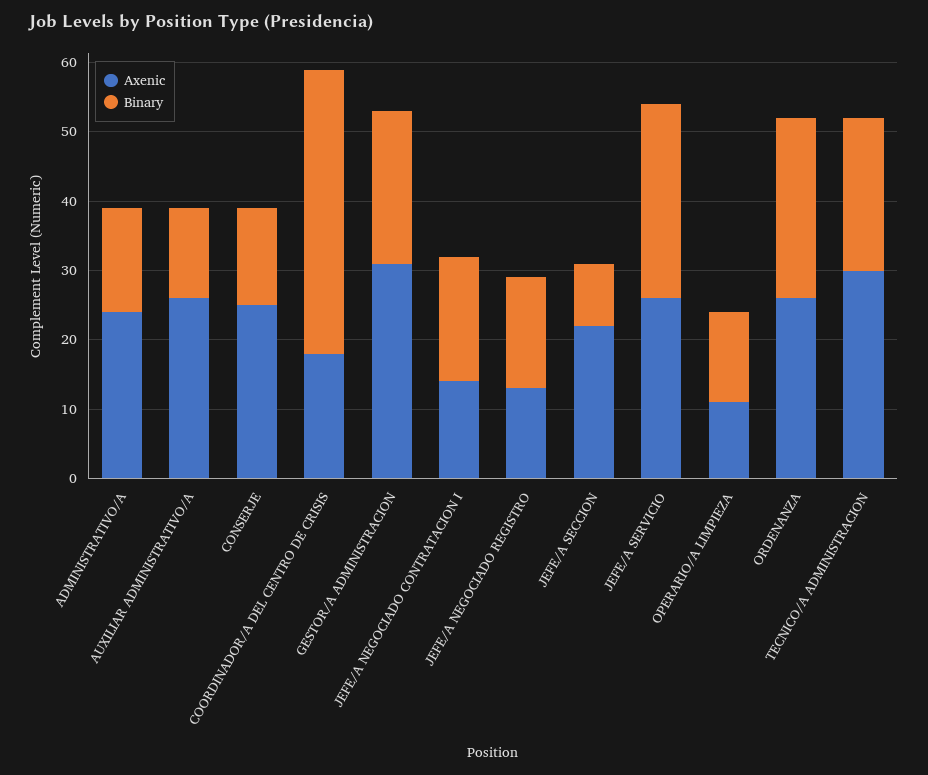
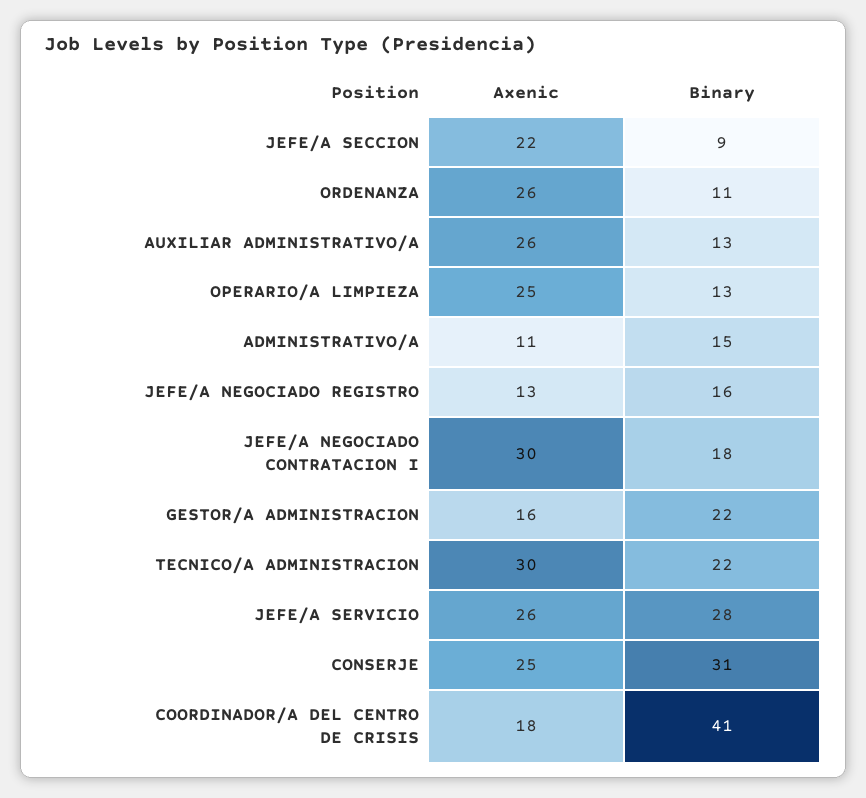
  {
    "Axenic": {
-     "ADMINISTRATIVO/A": 25,
+     "ADMINISTRATIVO/A": 11,
      "AUXILIAR ADMINISTRATIVO/A": 26,
      "CONSERJE": 25,
      "COORDINADOR/A DEL CENTRO DE CRISIS": 18,
-     "GESTOR/A ADMINISTRACION": 30,
+     "GESTOR/A ADMINISTRACION": 16,
-     "JEFE/A NEGOCIADO CONTRATACION I": 15,
+     "JEFE/A NEGOCIADO CONTRATACION I": 30,
      "JEFE/A NEGOCIADO REGISTRO": 13,
      "JEFE/A SECCION": 22,
      "JEFE/A SERVICIO": 26,
-     "OPERARIO/A LIMPIEZA": 10,
+     "OPERARIO/A LIMPIEZA": 25,
      "ORDENANZA": 26,
      "TECNICO/A ADMINISTRACION": 30
    },
    "Binary": {
      "ADMINISTRATIVO/A": 15,
      "AUXILIAR ADMINISTRATIVO/A": 13,
-     "CONSERJE": 15,
+     "CONSERJE": 31,
      "COORDINADOR/A DEL CENTRO DE CRISIS": 41,
      "GESTOR/A ADMINISTRACION": 22,
      "JEFE/A NEGOCIADO CONTRATACION I": 18,
      "JEFE/A NEGOCIADO REGISTRO": 16,
      "JEFE/A SECCION": 9,
      "JEFE/A SERVICIO": 28,
      "OPERARIO/A LIMPIEZA": 13,
-     "ORDENANZA": 25,
+     "ORDENANZA": 11,
      "TECNICO/A ADMINISTRACION": 22
    }
  }

